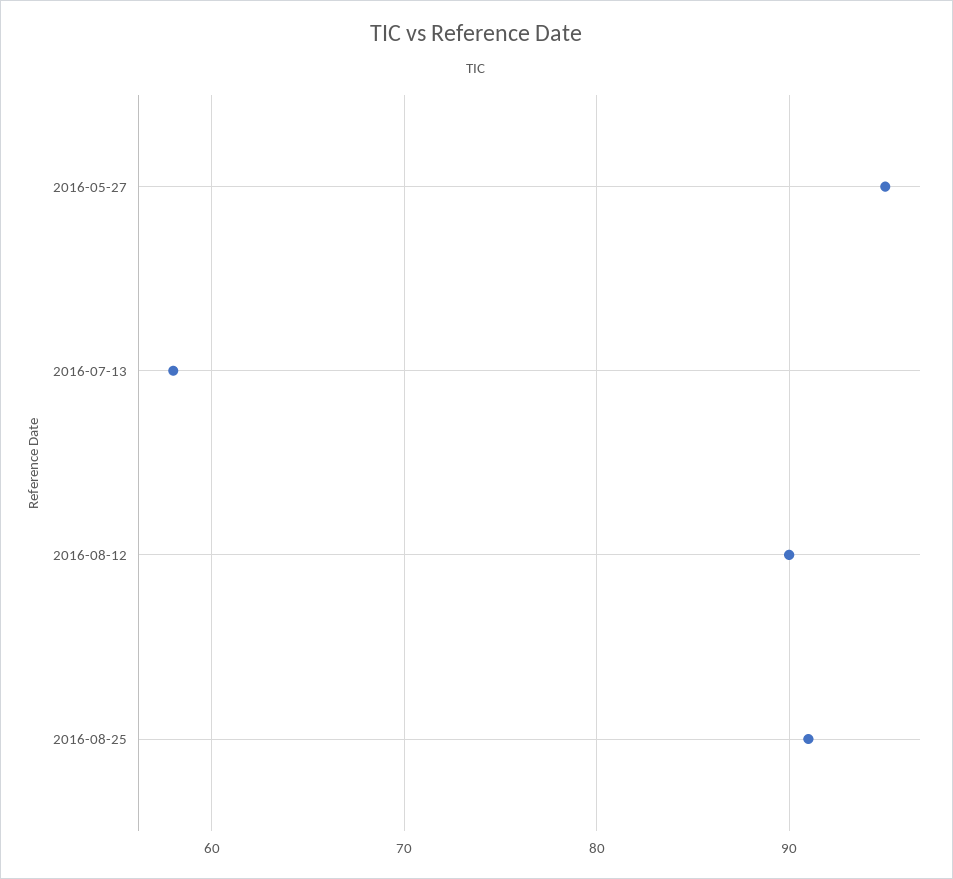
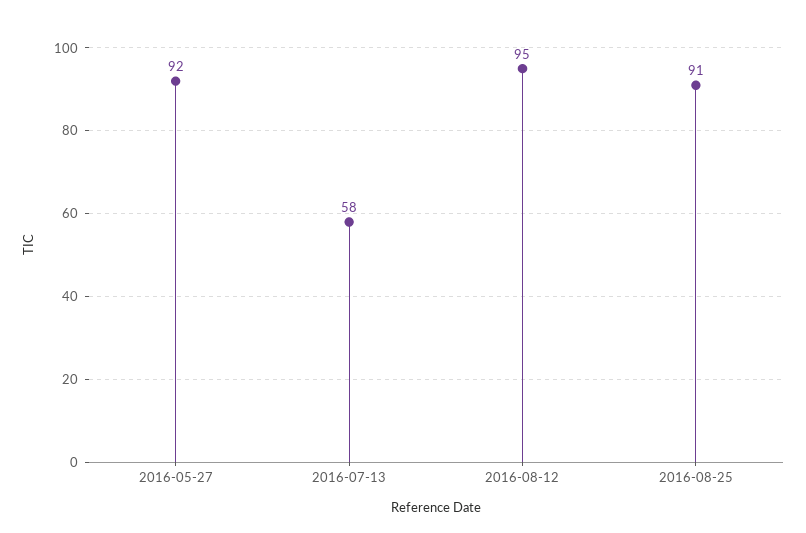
  {
-   "2016-05-27": 95,
+   "2016-05-27": 92,
    "2016-07-13": 58,
-   "2016-08-12": 90,
+   "2016-08-12": 95,
    "2016-08-25": 91
  }

